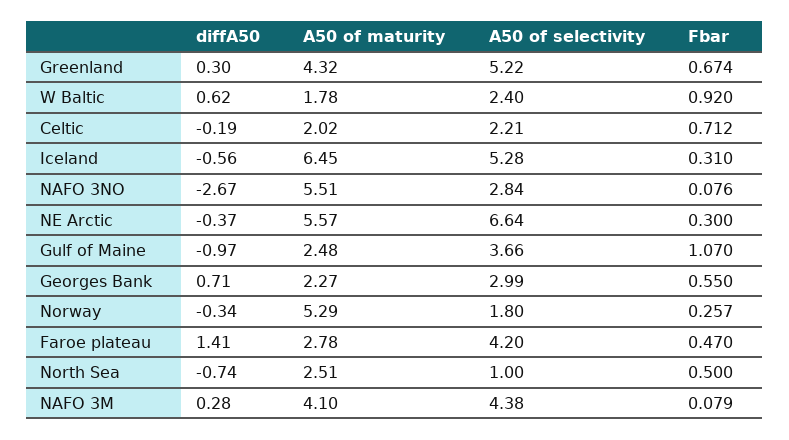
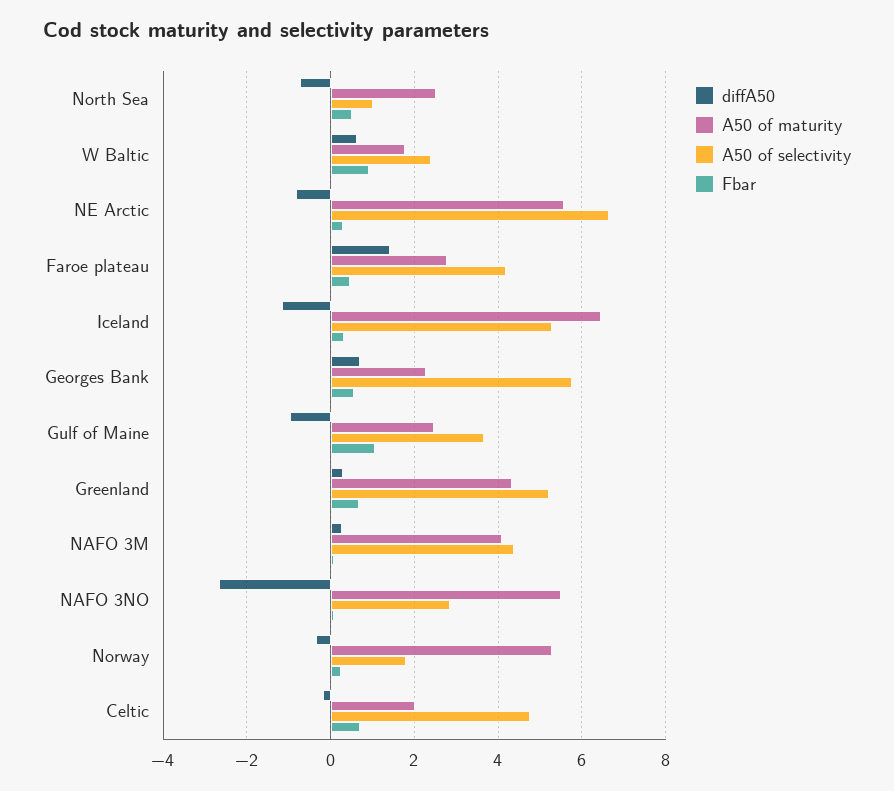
  {
    "diffA50": {
      "Greenland": 0.3,
      "W Baltic": 0.62,
      "Celtic": -0.19,
-     "Iceland": -0.56,
+     "Iceland": -1.2,
      "NAFO 3NO": -2.67,
-     "NE Arctic": -0.37,
+     "NE Arctic": -0.8,
      "Gulf of Maine": -0.97,
      "Georges Bank": 0.71,
      "Norway": -0.34,
      "Faroe plateau": 1.41,
      "North Sea": -0.74,
      "NAFO 3M": 0.28
    },
    "A50 of maturity": {
      "Greenland": 4.32,
      "W Baltic": 1.78,
      "Celtic": 2.02,
      "Iceland": 6.45,
      "NAFO 3NO": 5.51,
      "NE Arctic": 5.57,
      "Gulf of Maine": 2.48,
      "Georges Bank": 2.27,
      "Norway": 5.29,
      "Faroe plateau": 2.78,
      "North Sea": 2.51,
      "NAFO 3M": 4.1
    },
    "A50 of selectivity": {
      "Greenland": 5.22,
      "W Baltic": 2.4,
-     "Celtic": 2.21,
+     "Celtic": 4.8,
      "Iceland": 5.28,
      "NAFO 3NO": 2.84,
      "NE Arctic": 6.64,
      "Gulf of Maine": 3.66,
-     "Georges Bank": 2.99,
+     "Georges Bank": 5.8,
      "Norway": 1.8,
      "Faroe plateau": 4.2,
      "North Sea": 1,
      "NAFO 3M": 4.38
    },
    "Fbar": {
      "Greenland": 0.674,
      "W Baltic": 0.92,
      "Celtic": 0.712,
      "Iceland": 0.31,
      "NAFO 3NO": 0.076,
      "NE Arctic": 0.3,
      "Gulf of Maine": 1.07,
      "Georges Bank": 0.55,
      "Norway": 0.257,
      "Faroe plateau": 0.47,
      "North Sea": 0.5,
      "NAFO 3M": 0.079
    }
  }

